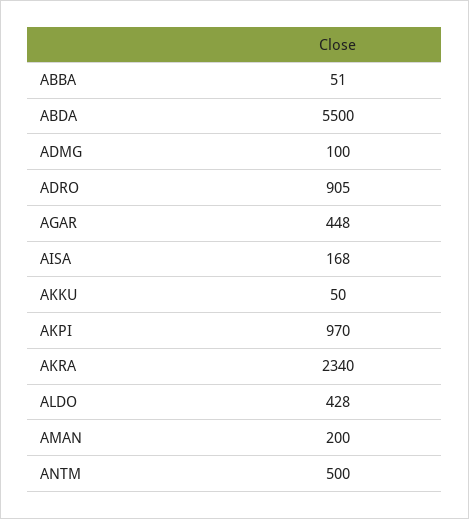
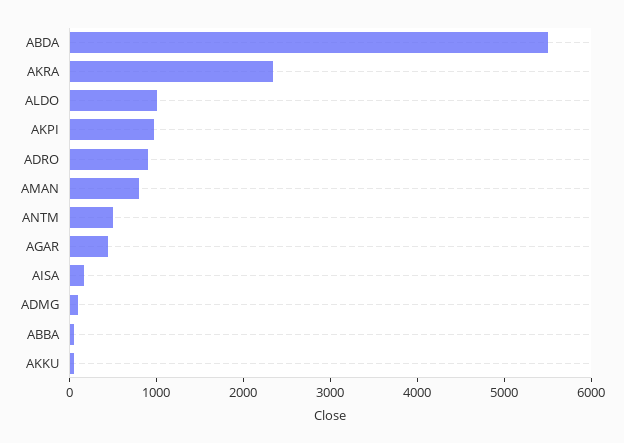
  {
    "ABBA": 51,
    "ABDA": 5500,
    "ADMG": 100,
    "ADRO": 905,
    "AGAR": 448,
    "AISA": 168,
    "AKKU": 50,
    "AKPI": 970,
    "AKRA": 2340,
-   "ALDO": 428,
+   "ALDO": 1000,
-   "AMAN": 200,
+   "AMAN": 800,
    "ANTM": 500
  }

